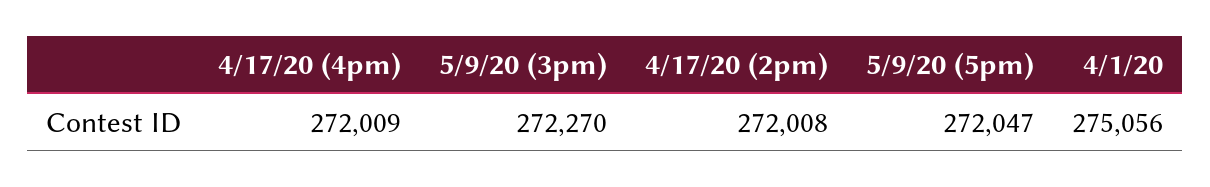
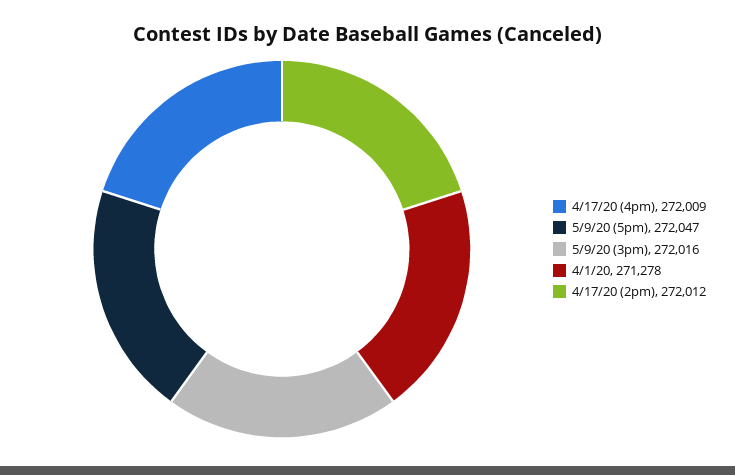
  {
    "4/17/20 (4pm)": 272009,
-   "5/9/20 (3pm)": 272270,
+   "5/9/20 (3pm)": 272016,
-   "4/17/20 (2pm)": 272008,
+   "4/17/20 (2pm)": 272012,
    "5/9/20 (5pm)": 272047,
-   "4/1/20": 275056
+   "4/1/20": 271278
  }

